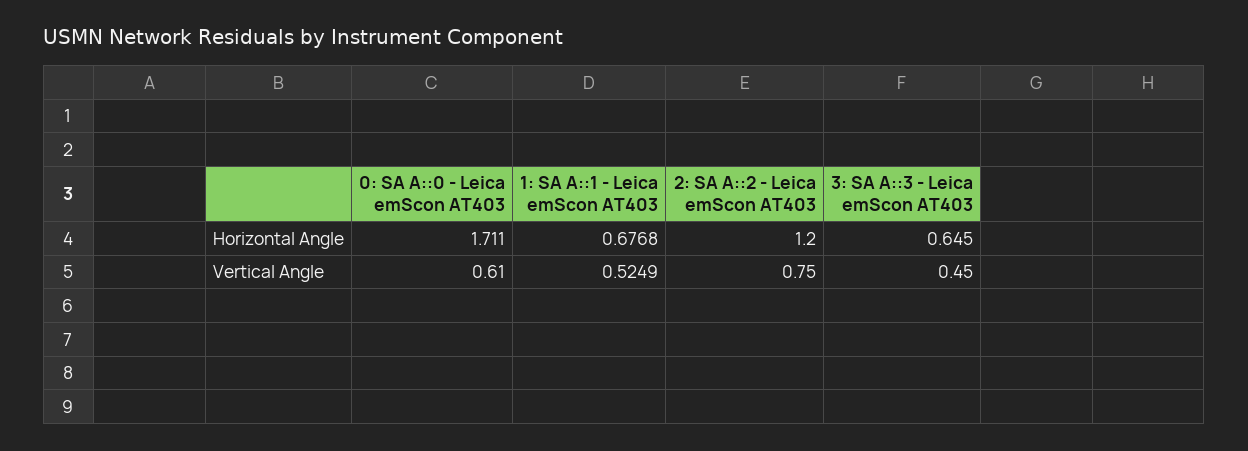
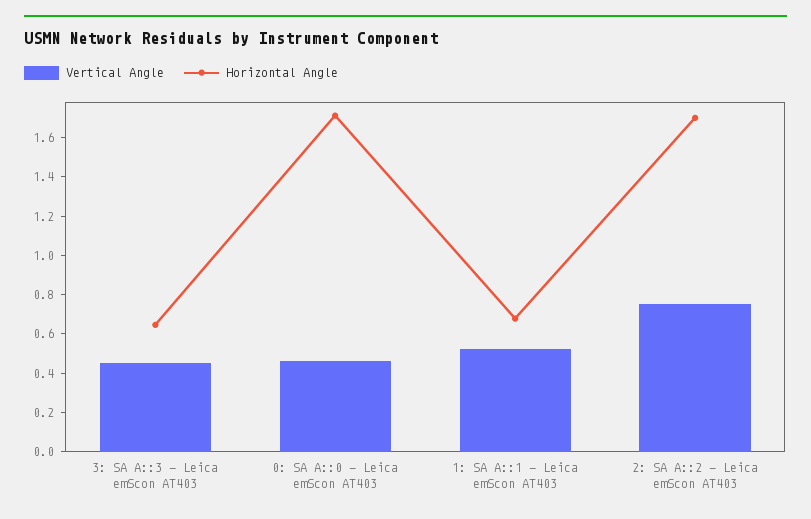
  {
    "Horizontal Angle": {
      "0: SA A::0 - Leica emScon AT403": 1.711,
      "1: SA A::1 - Leica emScon AT403": 0.6768,
-     "2: SA A::2 - Leica emScon AT403": 1.2,
+     "2: SA A::2 - Leica emScon AT403": 1.7,
      "3: SA A::3 - Leica emScon AT403": 0.645
    },
    "Vertical Angle": {
-     "0: SA A::0 - Leica emScon AT403": 0.61,
+     "0: SA A::0 - Leica emScon AT403": 0.45,
      "1: SA A::1 - Leica emScon AT403": 0.5249,
      "2: SA A::2 - Leica emScon AT403": 0.75,
      "3: SA A::3 - Leica emScon AT403": 0.45
    }
  }

